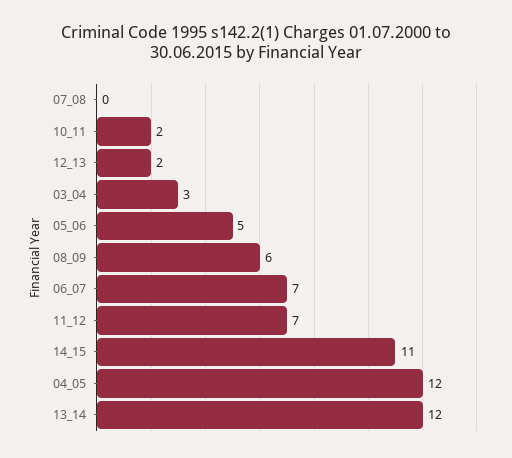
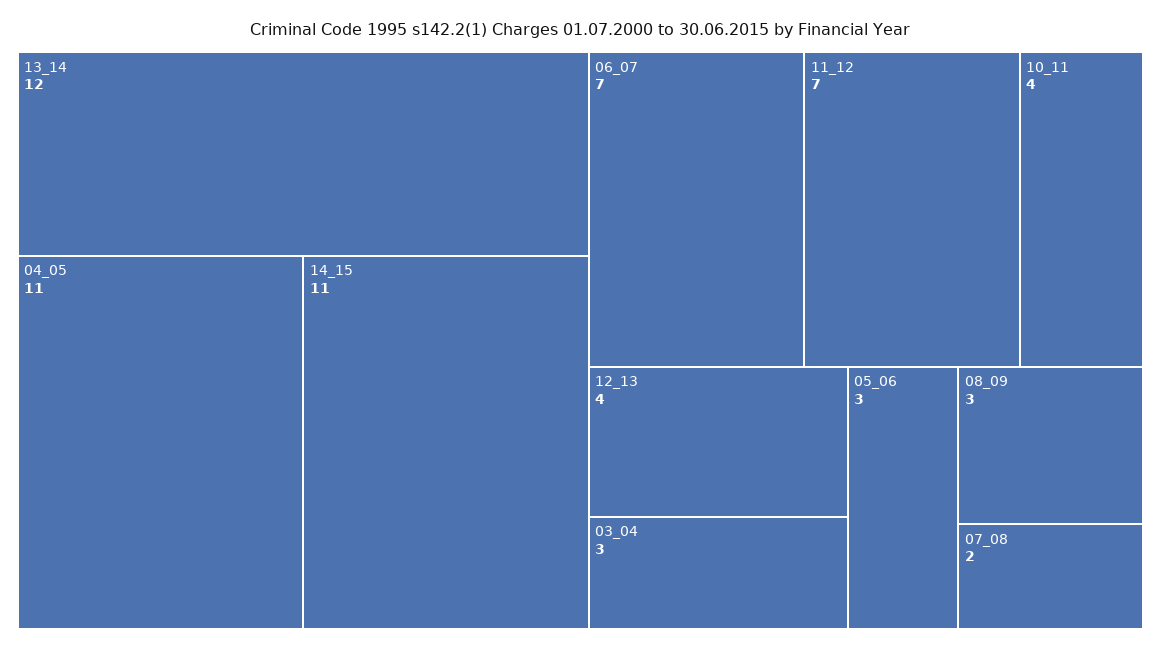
  {
-   "07_08": 0,
+   "07_08": 2,
-   "10_11": 2,
+   "10_11": 4,
-   "12_13": 2,
+   "12_13": 4,
    "03_04": 3,
-   "05_06": 5,
+   "05_06": 3,
-   "08_09": 6,
+   "08_09": 3,
    "06_07": 7,
    "11_12": 7,
    "14_15": 11,
-   "04_05": 12,
+   "04_05": 11,
    "13_14": 12
  }

